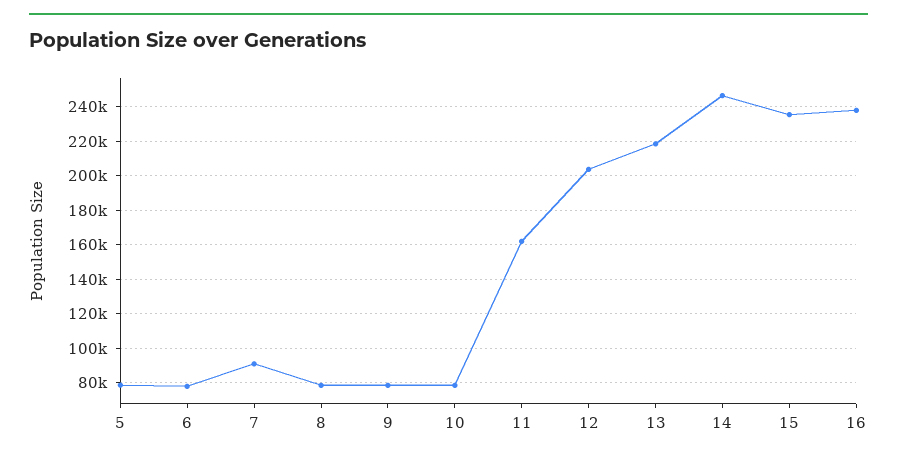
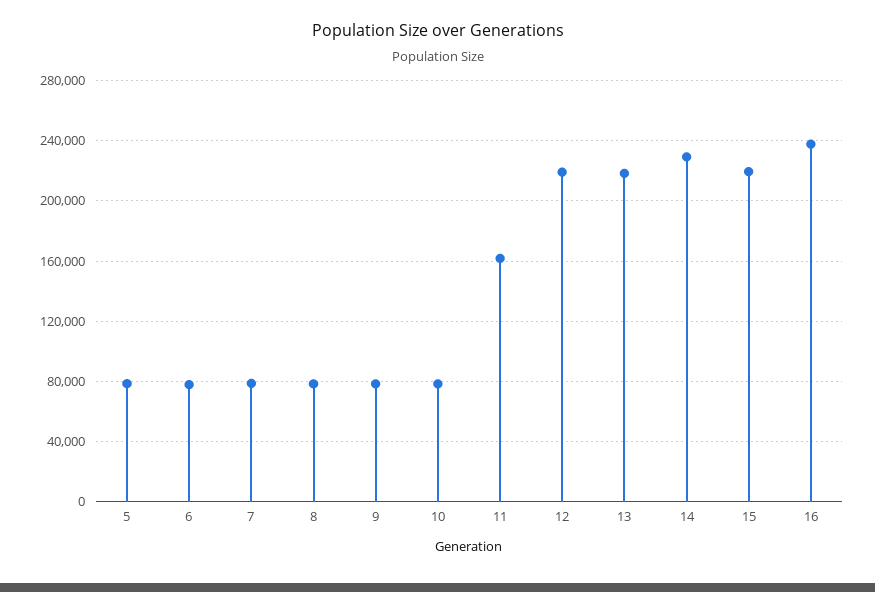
  {
    "5": 80000,
    "6": 80000,
-   "7": 90000,
+   "7": 80000,
    "8": 80000,
    "9": 80000,
    "10": 80000,
    "11": 160000,
-   "12": 205000,
+   "12": 220000,
    "13": 220000,
-   "14": 245000,
+   "14": 230000,
-   "15": 235000,
+   "15": 220000,
    "16": 240000
  }

